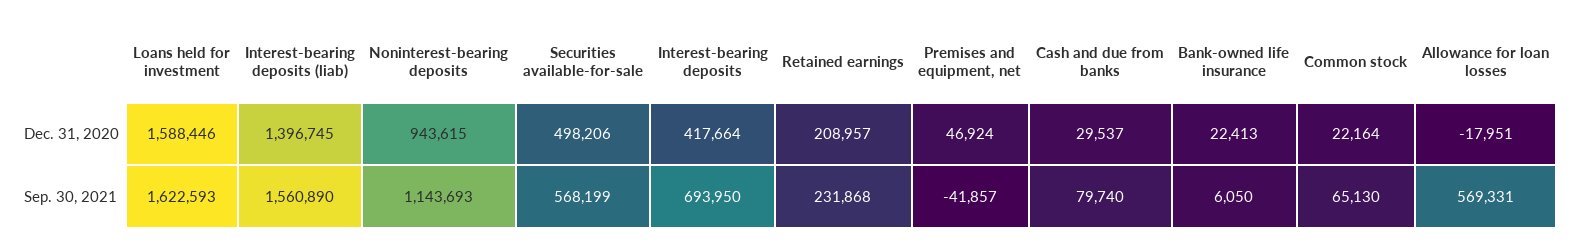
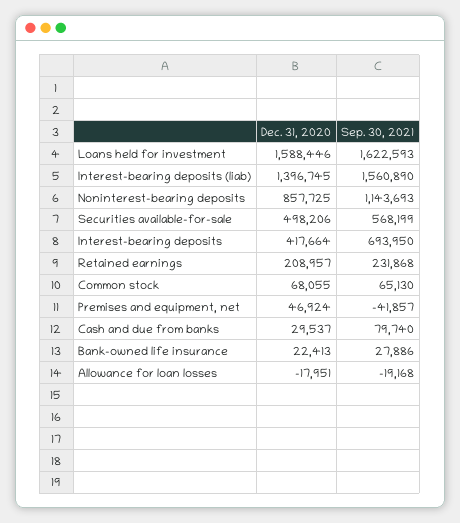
  {
    "Loans held for investment": {
      "Dec. 31, 2020": 1588446,
      "Sep. 30, 2021": 1622593
    },
    "Interest-bearing deposits (liab)": {
      "Dec. 31, 2020": 1396745,
      "Sep. 30, 2021": 1560890
    },
    "Noninterest-bearing deposits": {
-     "Dec. 31, 2020": 943615,
+     "Dec. 31, 2020": 857725,
      "Sep. 30, 2021": 1143693
    },
    "Securities available-for-sale": {
      "Dec. 31, 2020": 498206,
      "Sep. 30, 2021": 568199
    },
    "Interest-bearing deposits": {
      "Dec. 31, 2020": 417664,
      "Sep. 30, 2021": 693950
    },
    "Retained earnings": {
      "Dec. 31, 2020": 208957,
      "Sep. 30, 2021": 231868
    },
    "Premises and equipment, net": {
      "Dec. 31, 2020": 46924,
      "Sep. 30, 2021": -41857
    },
    "Cash and due from banks": {
      "Dec. 31, 2020": 29537,
      "Sep. 30, 2021": 79740
    },
    "Bank-owned life insurance": {
      "Dec. 31, 2020": 22413,
-     "Sep. 30, 2021": 6050
+     "Sep. 30, 2021": 27886
    },
    "Common stock": {
-     "Dec. 31, 2020": 22164,
+     "Dec. 31, 2020": 68055,
      "Sep. 30, 2021": 65130
    },
    "Allowance for loan losses": {
      "Dec. 31, 2020": -17951,
-     "Sep. 30, 2021": 569331
+     "Sep. 30, 2021": -19168
    }
  }

